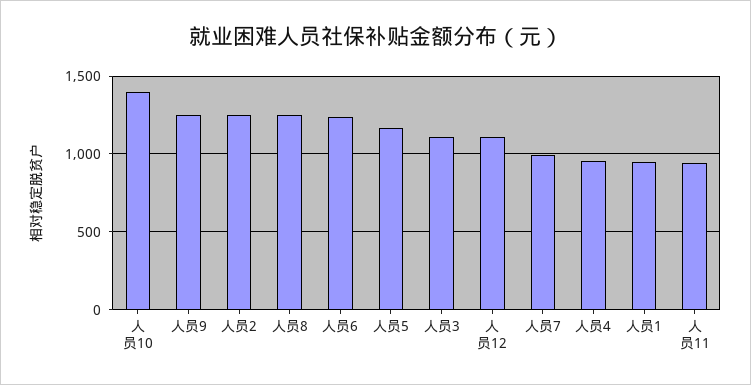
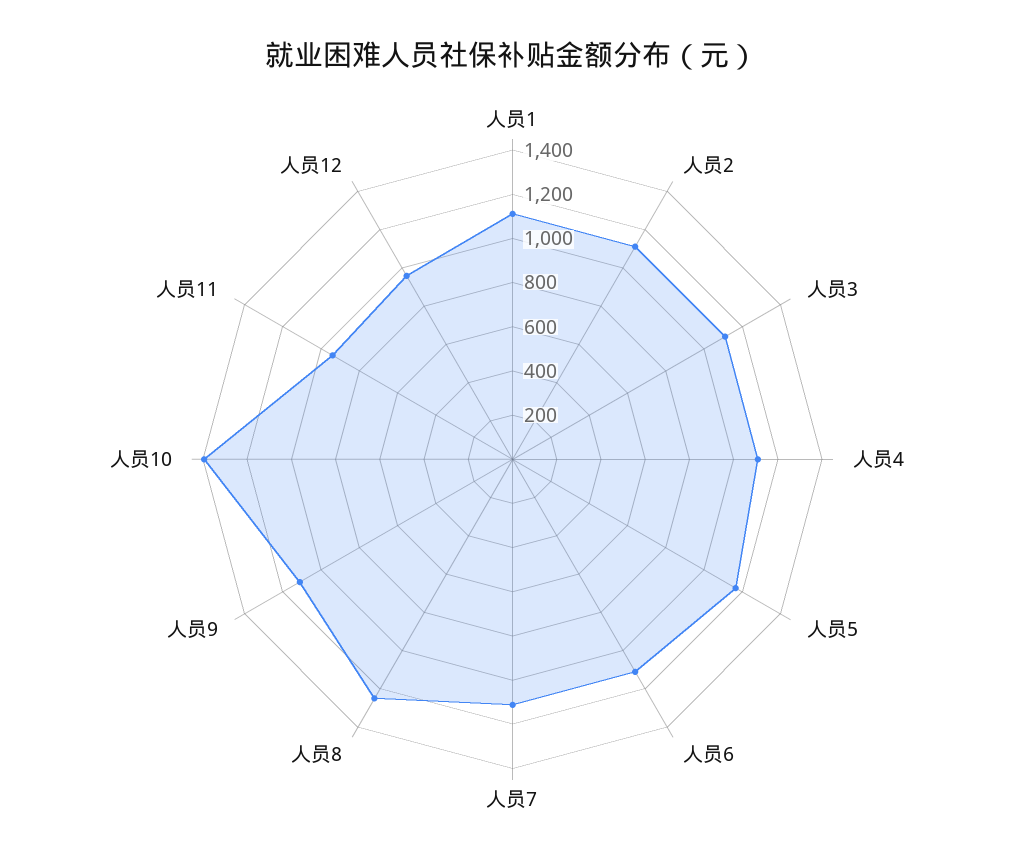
  {
    "人员10": 1400,
-   "人员9": 1250,
+   "人员9": 1100,
-   "人员2": 1250,
+   "人员2": 1100,
    "人员8": 1250,
-   "人员6": 1250,
+   "人员6": 1100,
    "人员5": 1150,
    "人员3": 1100,
-   "人员12": 1100,
+   "人员12": 950,
-   "人员7": 1000,
+   "人员7": 1100,
-   "人员4": 950,
+   "人员4": 1100,
-   "人员1": 950,
+   "人员1": 1100,
    "人员11": 950
  }

